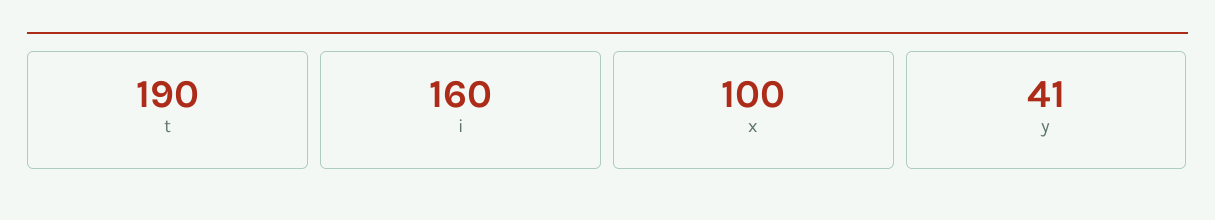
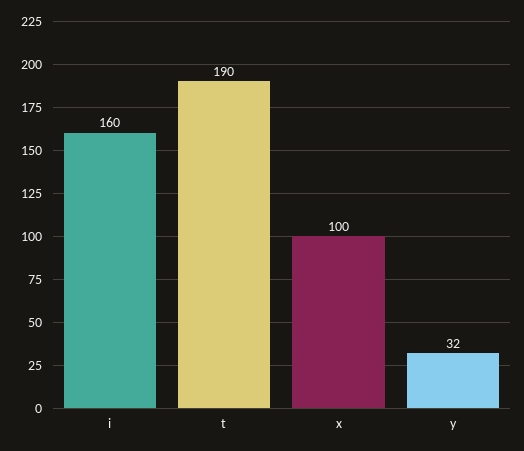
  {
    "t": 190,
    "i": 160,
    "x": 100,
-   "y": 41
+   "y": 32
  }

